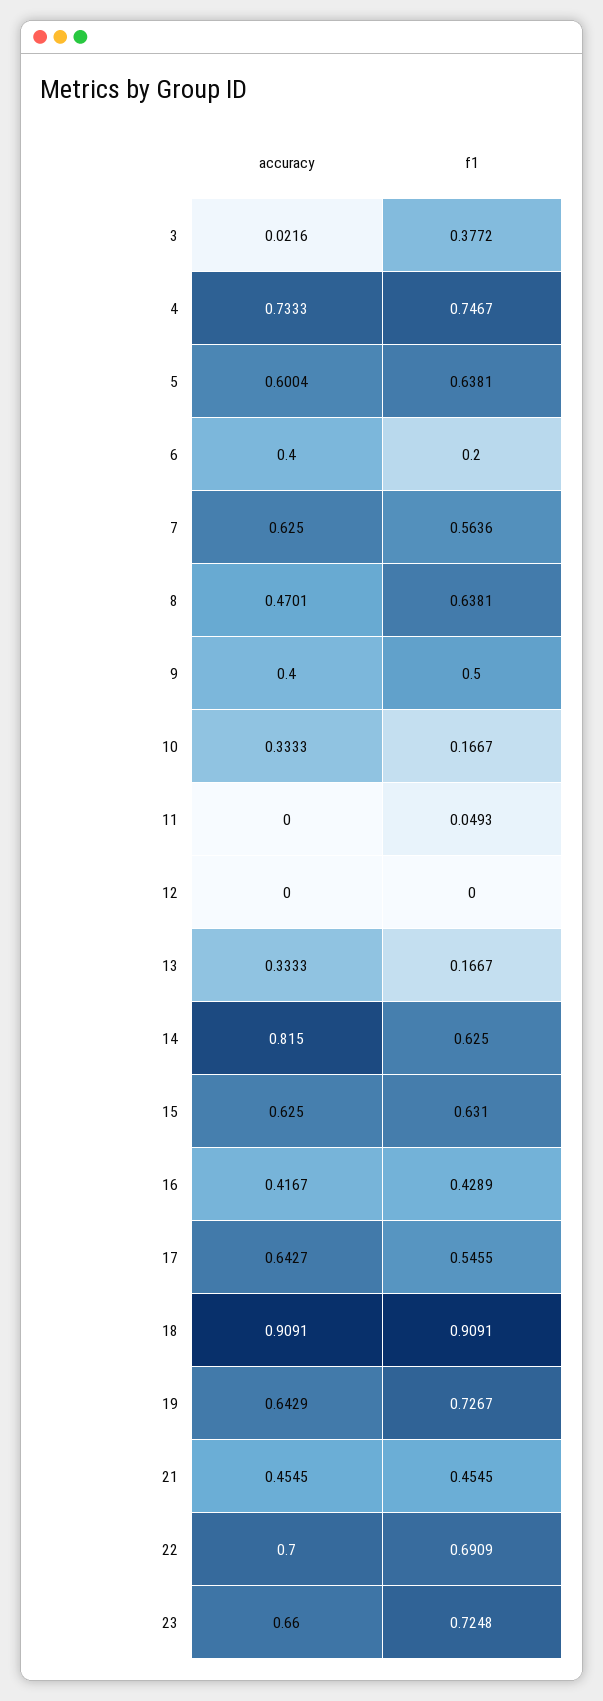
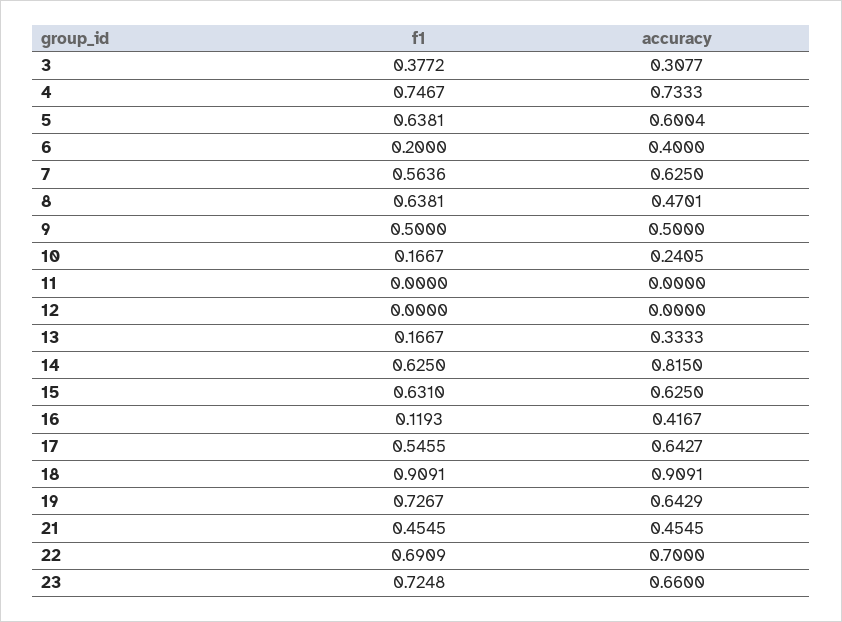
  {
    "accuracy": {
-     "3": 0.0216,
+     "3": 0.3077,
      "4": 0.7333,
      "5": 0.6004,
      "6": 0.4,
      "7": 0.625,
      "8": 0.4701,
-     "9": 0.4,
+     "9": 0.5,
-     "10": 0.3333,
+     "10": 0.2405,
      "11": 0,
      "12": 0,
      "13": 0.3333,
      "14": 0.815,
      "15": 0.625,
      "16": 0.4167,
      "17": 0.6427,
      "18": 0.9091,
      "19": 0.6429,
      "21": 0.4545,
      "22": 0.7,
      "23": 0.66
    },
    "f1": {
      "3": 0.3772,
      "4": 0.7467,
      "5": 0.6381,
      "6": 0.2,
      "7": 0.5636,
      "8": 0.6381,
      "9": 0.5,
      "10": 0.1667,
-     "11": 0.0493,
+     "11": 0,
      "12": 0,
      "13": 0.1667,
      "14": 0.625,
      "15": 0.631,
-     "16": 0.4289,
+     "16": 0.1193,
      "17": 0.5455,
      "18": 0.9091,
      "19": 0.7267,
      "21": 0.4545,
      "22": 0.6909,
      "23": 0.7248
    }
  }

